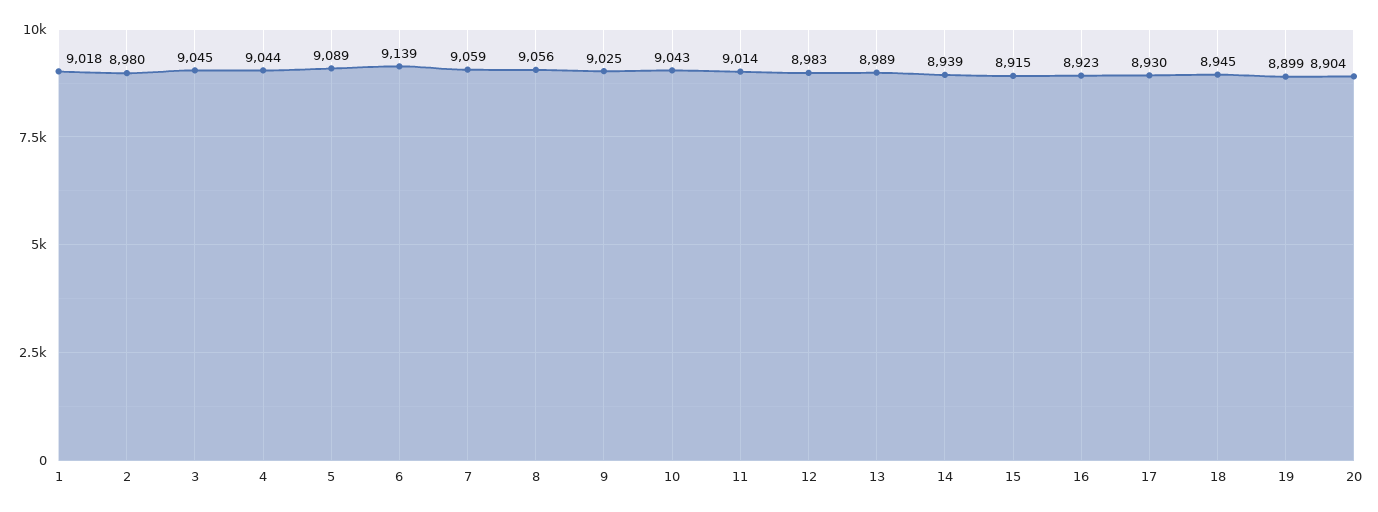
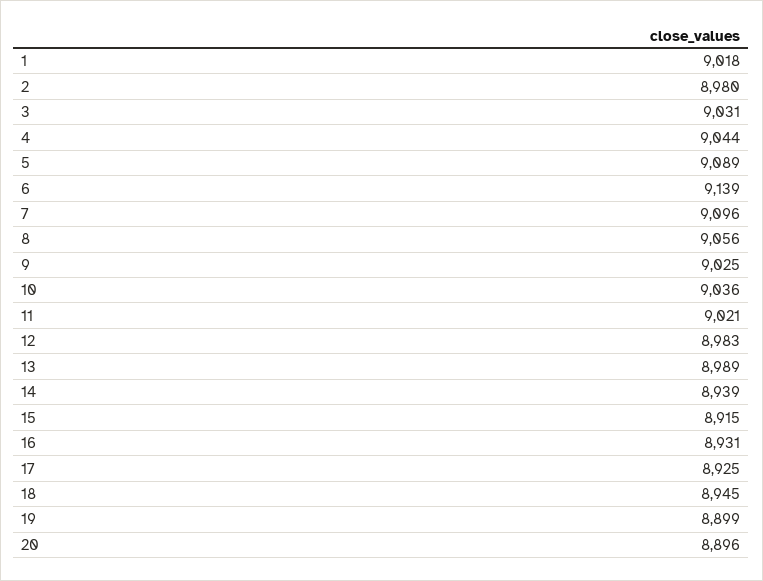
  {
    "1": 9018,
    "2": 8980,
-   "3": 9045,
+   "3": 9031,
    "4": 9044,
    "5": 9089,
    "6": 9139,
-   "7": 9059,
+   "7": 9096,
    "8": 9056,
    "9": 9025,
-   "10": 9043,
+   "10": 9036,
-   "11": 9014,
+   "11": 9021,
    "12": 8983,
    "13": 8989,
    "14": 8939,
    "15": 8915,
-   "16": 8923,
+   "16": 8931,
-   "17": 8930,
+   "17": 8925,
    "18": 8945,
    "19": 8899,
-   "20": 8904
+   "20": 8896
  }

